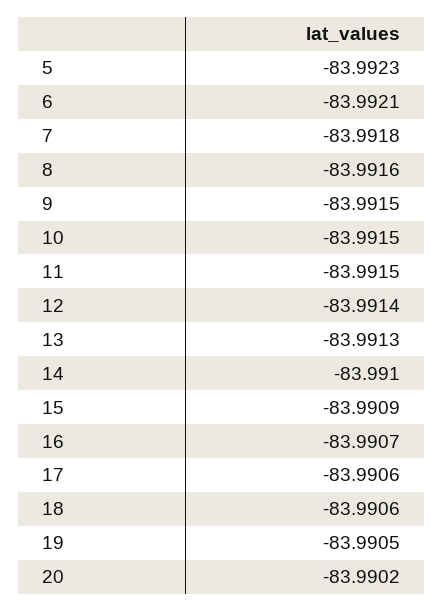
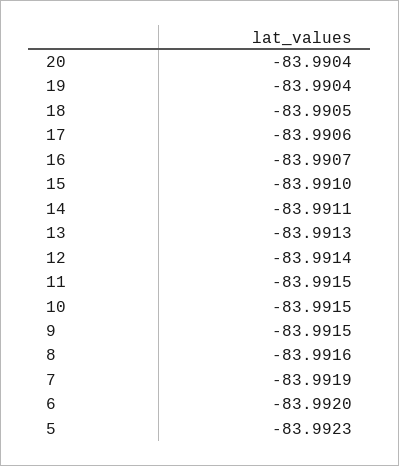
  {
    "5": -83.9923,
-   "6": -83.9921,
+   "6": -83.992,
-   "7": -83.9918,
+   "7": -83.9919,
    "8": -83.9916,
    "9": -83.9915,
    "10": -83.9915,
    "11": -83.9915,
    "12": -83.9914,
    "13": -83.9913,
-   "14": -83.991,
+   "14": -83.9911,
-   "15": -83.9909,
+   "15": -83.991,
    "16": -83.9907,
    "17": -83.9906,
-   "18": -83.9906,
+   "18": -83.9905,
-   "19": -83.9905,
+   "19": -83.9904,
-   "20": -83.9902
+   "20": -83.9904
  }

